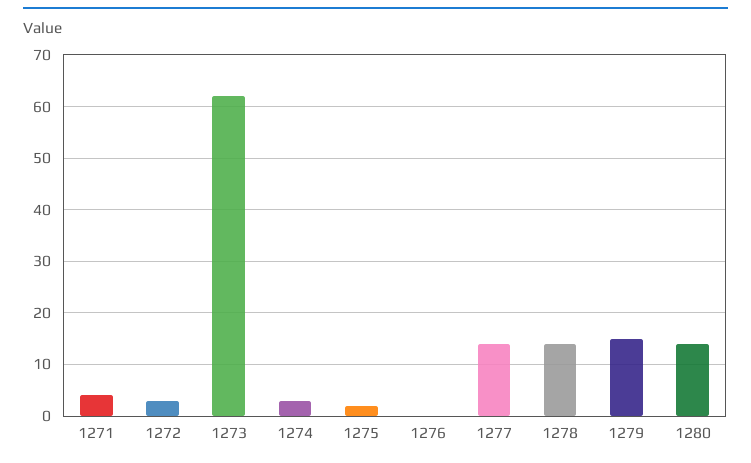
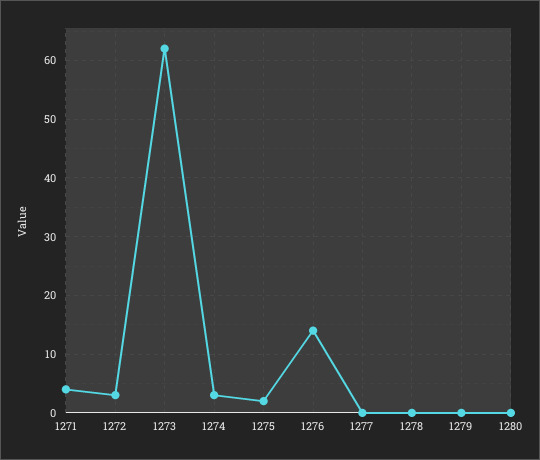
  {
    "1271": 5,
    "1272": 5,
    "1273": 60,
    "1274": 5,
    "1275": 0,
-   "1276": 0,
+   "1276": 15,
-   "1277": 15,
+   "1277": 0,
-   "1278": 15,
+   "1278": 0,
-   "1279": 15,
+   "1279": 0,
-   "1280": 15
+   "1280": 0
  }

